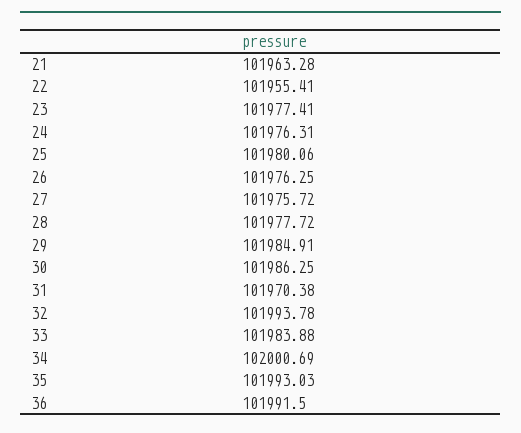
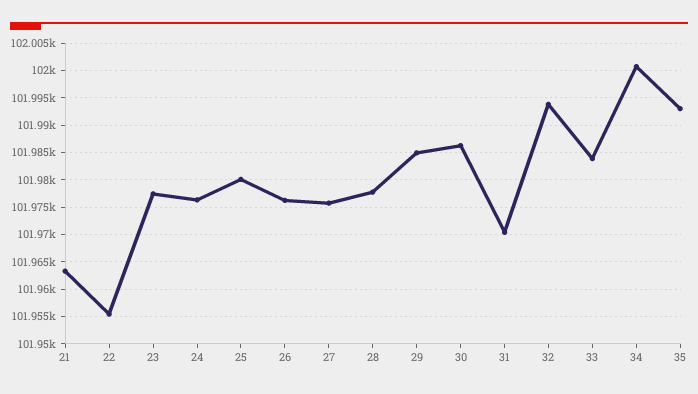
  {
    "21": 101963.28,
    "22": 101955.41,
    "23": 101977.41,
    "24": 101976.31,
    "25": 101980.06,
    "26": 101976.25,
    "27": 101975.72,
    "28": 101977.72,
    "29": 101984.91,
    "30": 101986.25,
    "31": 101970.38,
    "32": 101993.78,
    "33": 101983.88,
    "34": 102000.69,
-   "35": 101993.03,
+   "35": 101993.03
-   "36": 101991.5
  }

